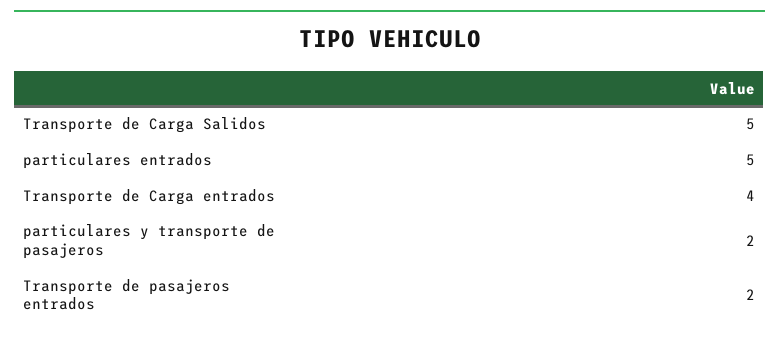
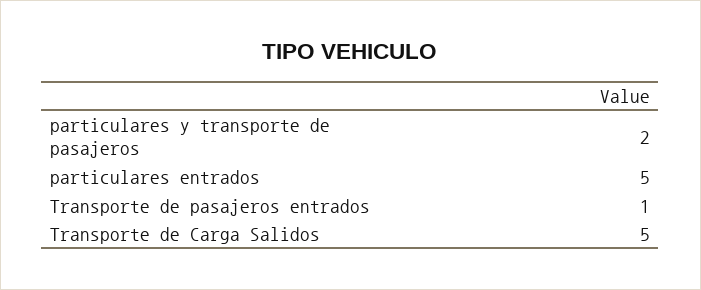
  {
    "Transporte de Carga Salidos": 5,
    "particulares entrados": 5,
-   "Transporte de Carga entrados": 4,
    "particulares y transporte de pasajeros": 2,
-   "Transporte de pasajeros entrados": 2
+   "Transporte de pasajeros entrados": 1
  }

